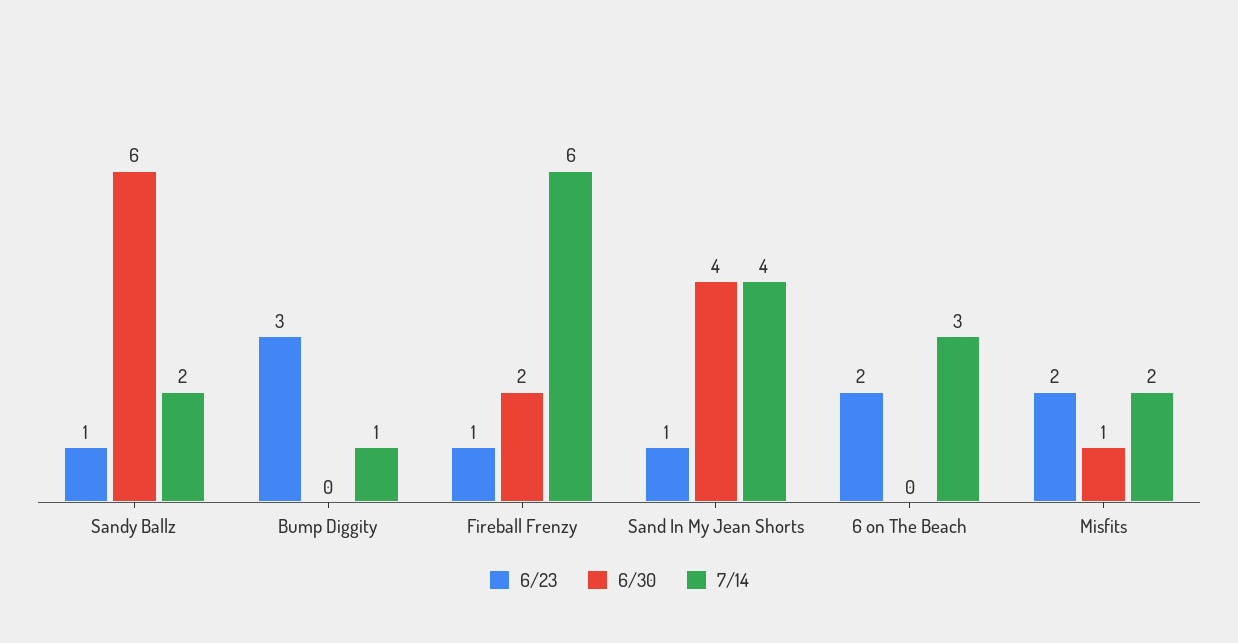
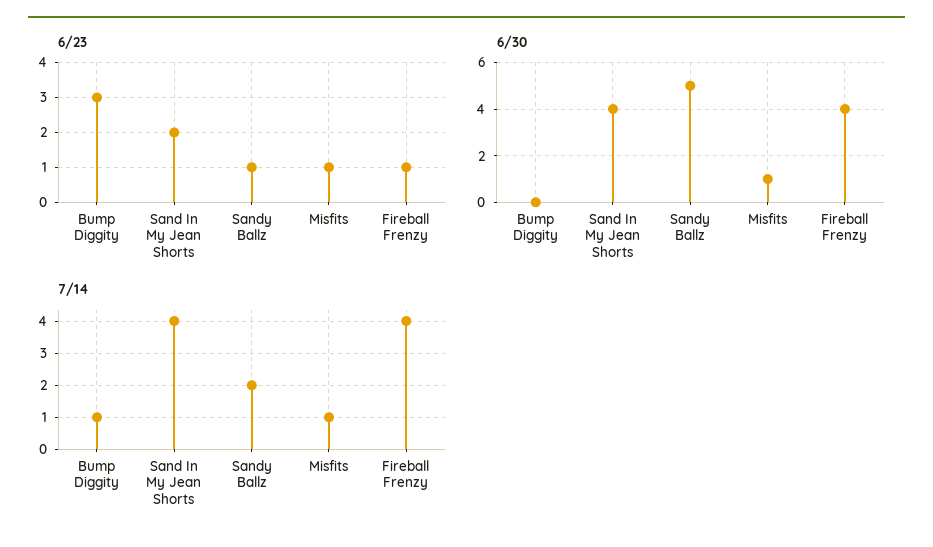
  {
    "6/23": {
      "Sandy Ballz": 1,
      "Bump Diggity": 3,
      "Fireball Frenzy": 1,
-     "Sand In My Jean Shorts": 1,
+     "Sand In My Jean Shorts": 2,
-     "6 on The Beach": 2,
-     "Misfits": 2
+     "Misfits": 1
    },
    "6/30": {
-     "Sandy Ballz": 6,
+     "Sandy Ballz": 5,
      "Bump Diggity": 0,
-     "Fireball Frenzy": 2,
+     "Fireball Frenzy": 4,
      "Sand In My Jean Shorts": 4,
-     "6 on The Beach": 0,
      "Misfits": 1
    },
    "7/14": {
      "Sandy Ballz": 2,
      "Bump Diggity": 1,
-     "Fireball Frenzy": 6,
+     "Fireball Frenzy": 4,
      "Sand In My Jean Shorts": 4,
-     "6 on The Beach": 3,
-     "Misfits": 2
+     "Misfits": 1
    }
  }

